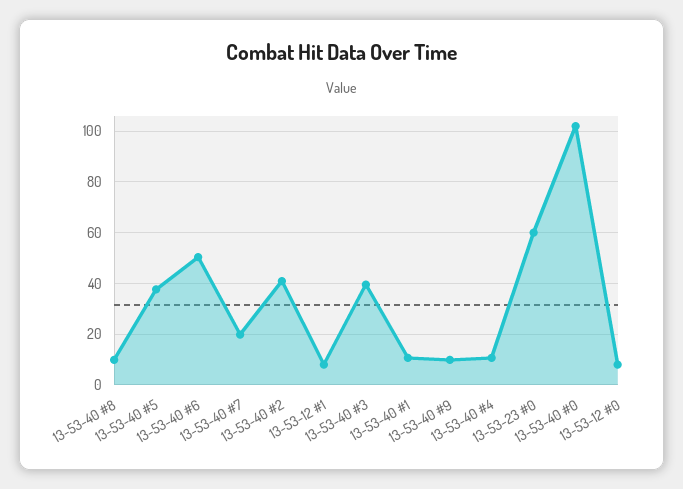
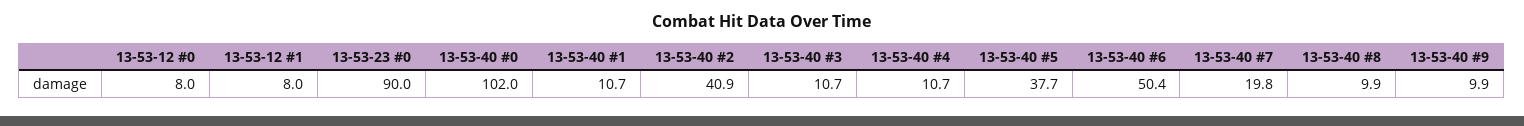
  {
    "13-53-40 #8": 9.9,
    "13-53-40 #5": 37.7,
    "13-53-40 #6": 50.4,
    "13-53-40 #7": 19.8,
    "13-53-40 #2": 40.9,
    "13-53-12 #1": 8,
-   "13-53-40 #3": 40,
+   "13-53-40 #3": 10.7,
    "13-53-40 #1": 10.7,
    "13-53-40 #9": 9.9,
    "13-53-40 #4": 10.7,
-   "13-53-23 #0": 60,
+   "13-53-23 #0": 90,
    "13-53-40 #0": 102,
    "13-53-12 #0": 8
  }

